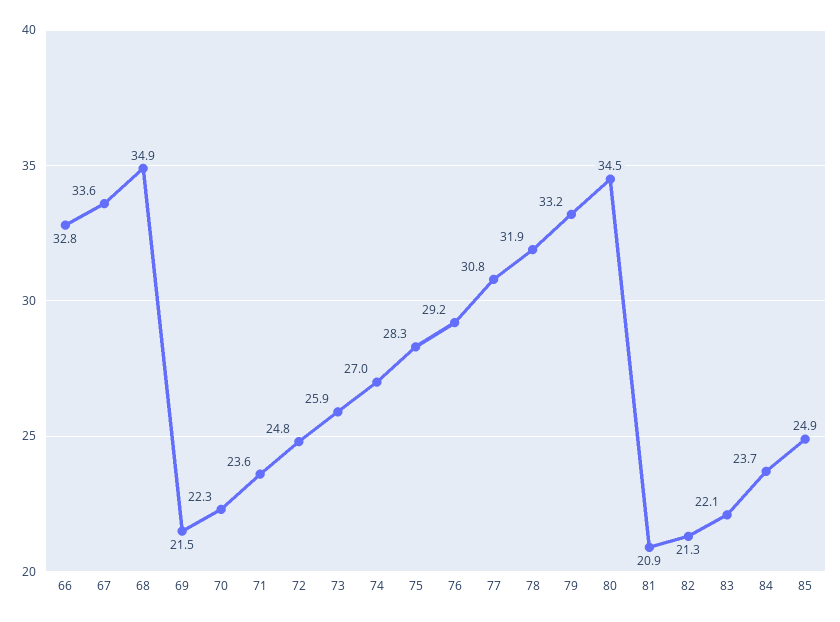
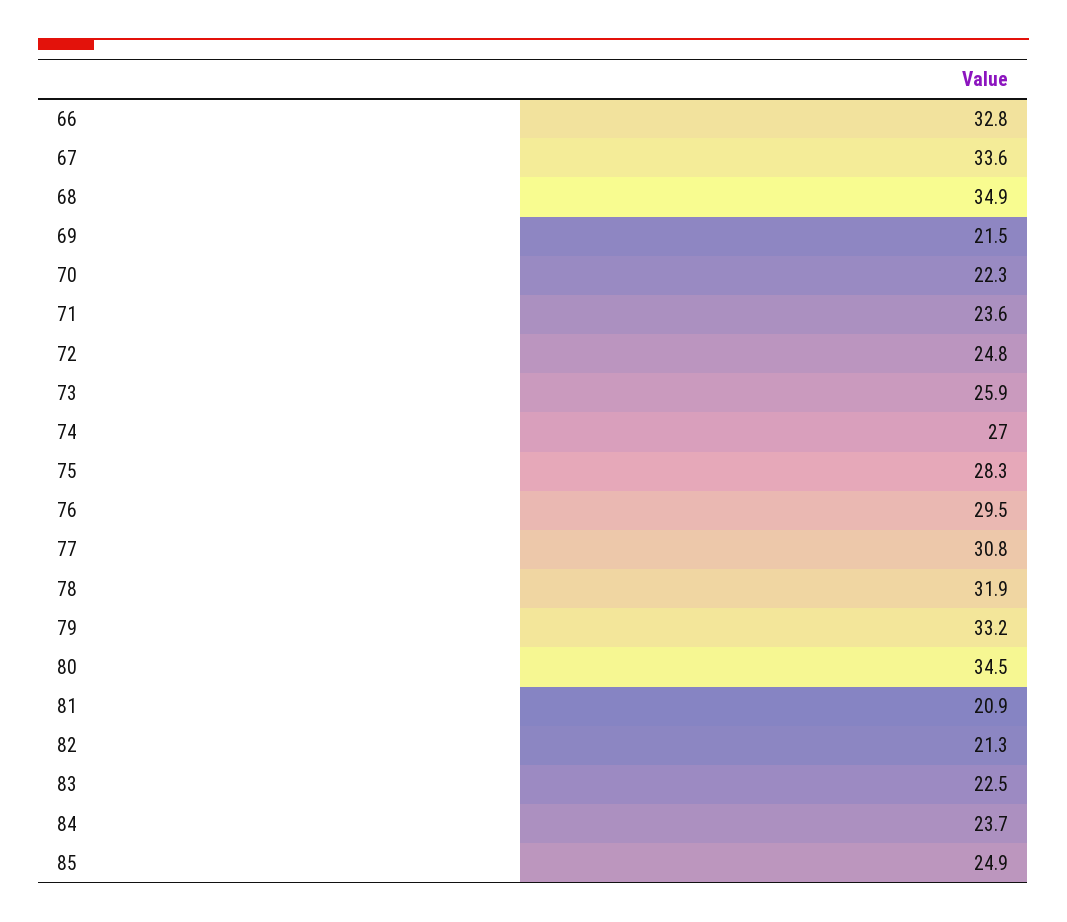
  {
    "66": 32.8,
    "67": 33.6,
    "68": 34.9,
    "69": 21.5,
    "70": 22.3,
    "71": 23.6,
    "72": 24.8,
    "73": 25.9,
    "74": 27,
    "75": 28.3,
-   "76": 29.2,
+   "76": 29.5,
    "77": 30.8,
    "78": 31.9,
    "79": 33.2,
    "80": 34.5,
    "81": 20.9,
    "82": 21.3,
-   "83": 22.1,
+   "83": 22.5,
    "84": 23.7,
    "85": 24.9
  }

